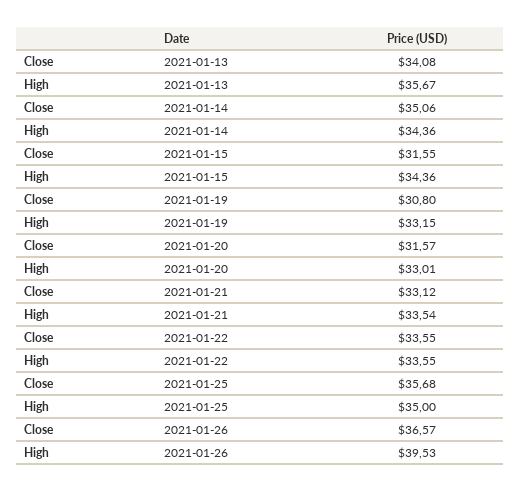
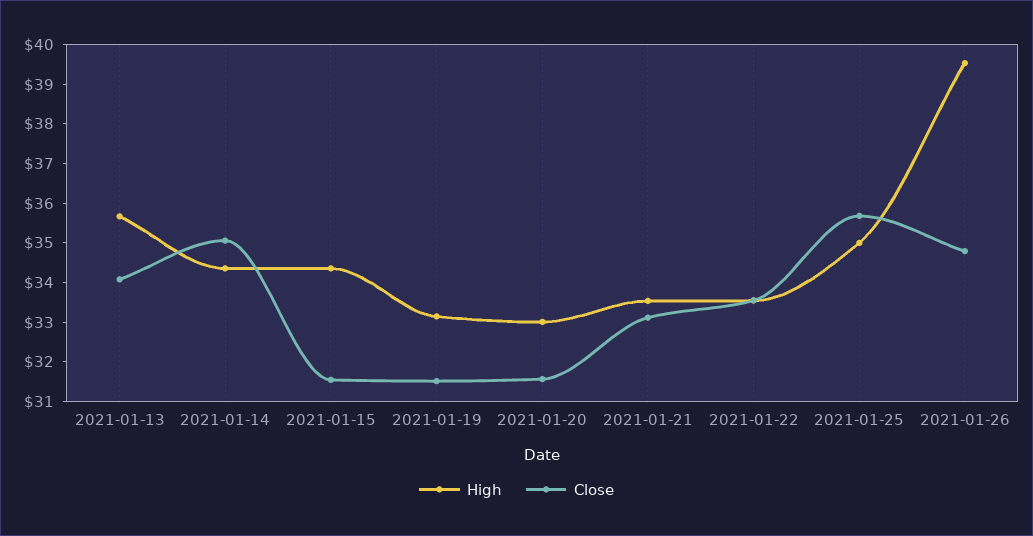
  {
    "Close": {
      "2021-01-13": 34.08,
      "2021-01-14": 35.06,
      "2021-01-15": 31.55,
-     "2021-01-19": 30.8,
+     "2021-01-19": 31.5,
      "2021-01-20": 31.57,
      "2021-01-21": 33.12,
      "2021-01-22": 33.55,
      "2021-01-25": 35.68,
-     "2021-01-26": 36.57
+     "2021-01-26": 34.75
    },
    "High": {
      "2021-01-13": 35.67,
      "2021-01-14": 34.36,
      "2021-01-15": 34.36,
      "2021-01-19": 33.15,
      "2021-01-20": 33.01,
      "2021-01-21": 33.54,
      "2021-01-22": 33.55,
      "2021-01-25": 35,
      "2021-01-26": 39.53
    }
  }

